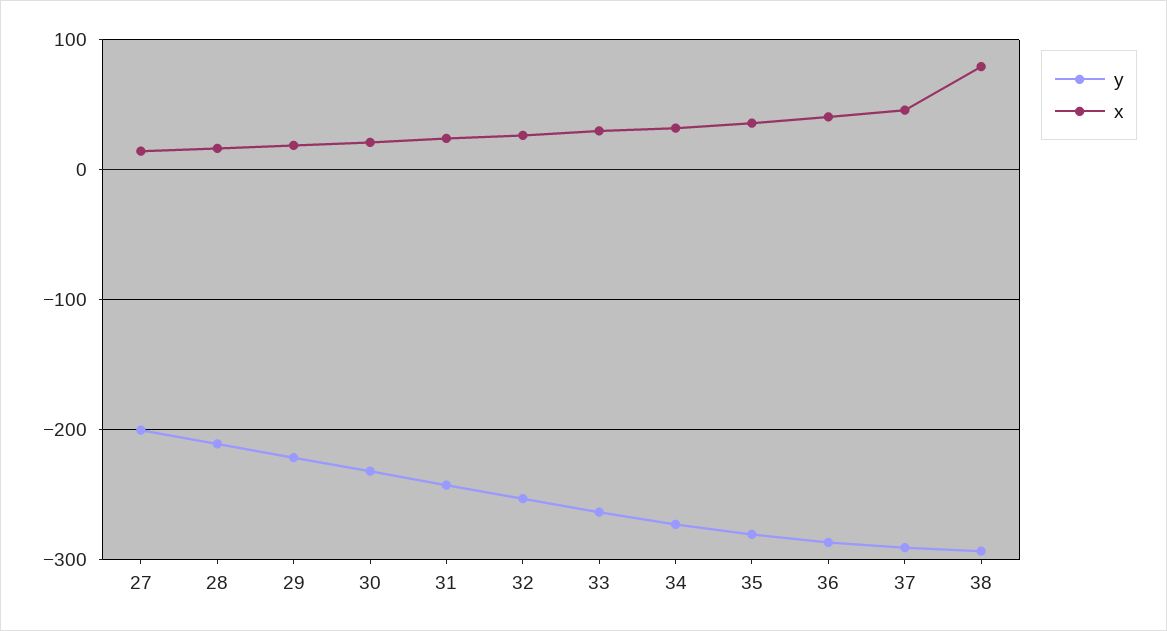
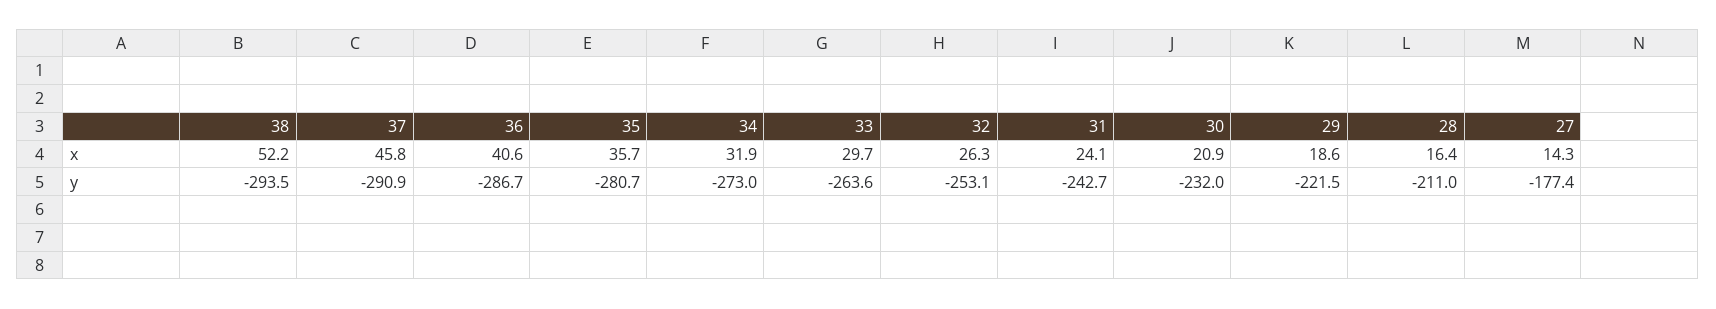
  {
    "y": {
-     "27": -200,
+     "27": -177.4,
      "28": -211,
      "29": -221.5,
      "30": -232,
      "31": -242.7,
      "32": -253.1,
      "33": -263.6,
      "34": -273,
      "35": -280.7,
      "36": -286.7,
      "37": -290.9,
      "38": -293.5
    },
    "x": {
      "27": 14.3,
      "28": 16.4,
      "29": 18.6,
      "30": 20.9,
      "31": 24.1,
      "32": 26.3,
      "33": 29.7,
      "34": 31.9,
      "35": 35.7,
      "36": 40.6,
      "37": 45.8,
-     "38": 80
+     "38": 52.2
    }
  }

